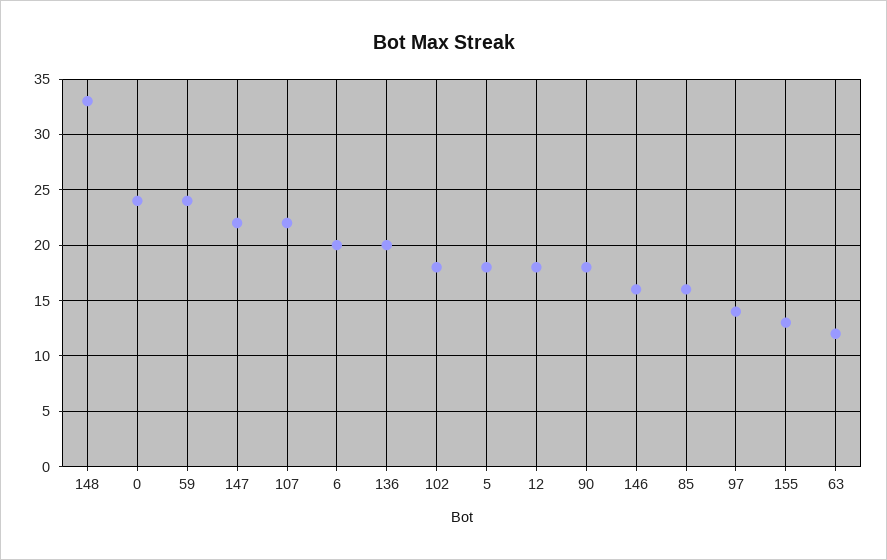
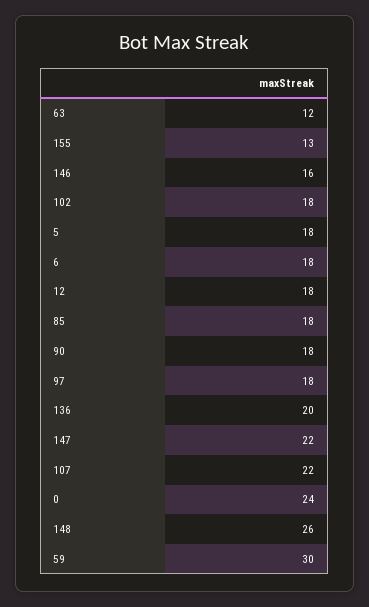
  {
-   "148": 33,
+   "148": 26,
    "0": 24,
-   "59": 24,
+   "59": 30,
    "147": 22,
    "107": 22,
-   "6": 20,
+   "6": 18,
    "136": 20,
    "102": 18,
    "5": 18,
    "12": 18,
    "90": 18,
    "146": 16,
-   "85": 16,
+   "85": 18,
-   "97": 14,
+   "97": 18,
    "155": 13,
    "63": 12
  }

